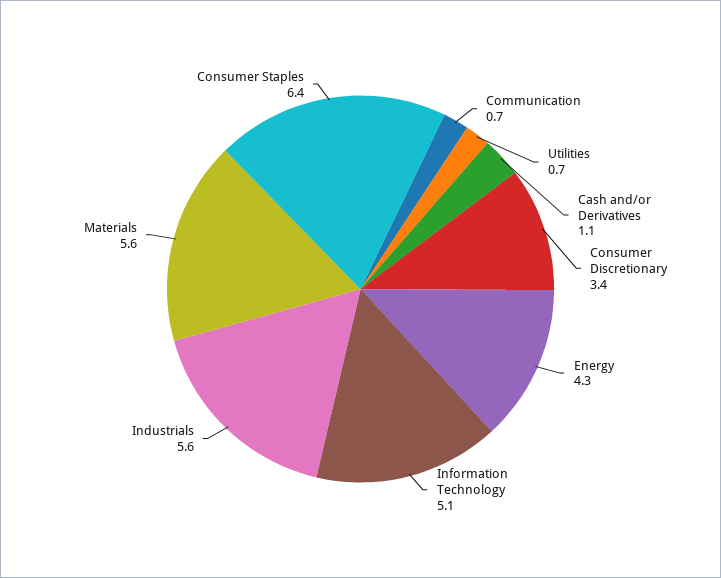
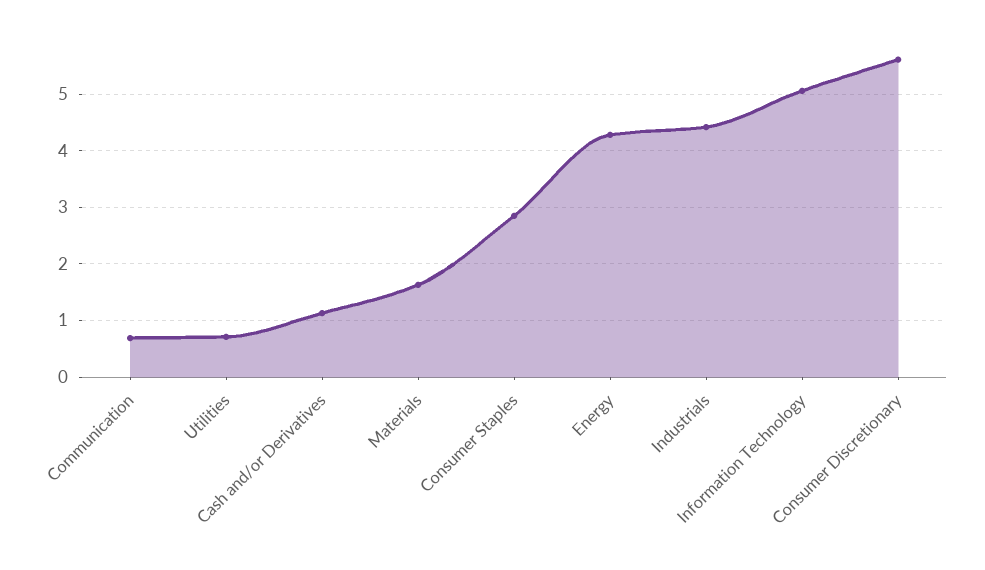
  {
    "Communication": 0.7,
    "Utilities": 0.7,
    "Cash and/or Derivatives": 1.1,
-   "Consumer Discretionary": 3.4,
+   "Consumer Discretionary": 5.6,
    "Energy": 4.3,
    "Information Technology": 5.1,
-   "Industrials": 5.6,
+   "Industrials": 4.4,
-   "Materials": 5.6,
+   "Materials": 1.6,
-   "Consumer Staples": 6.4
+   "Consumer Staples": 2.8
  }

